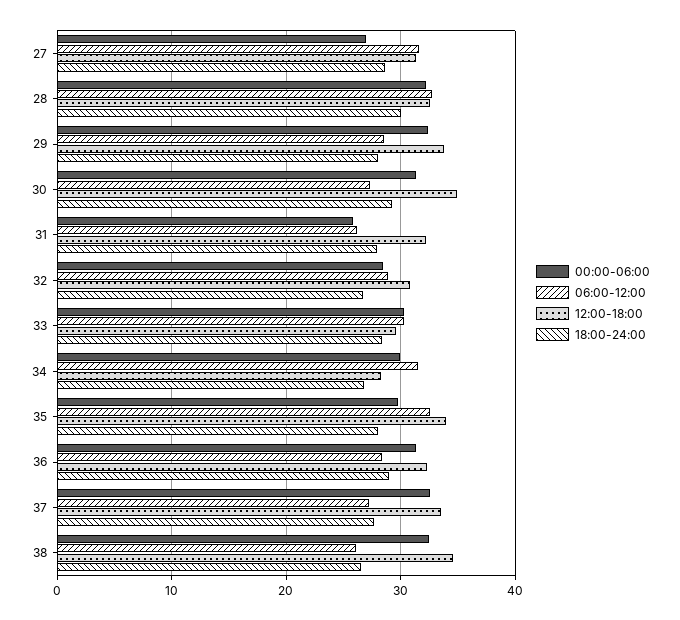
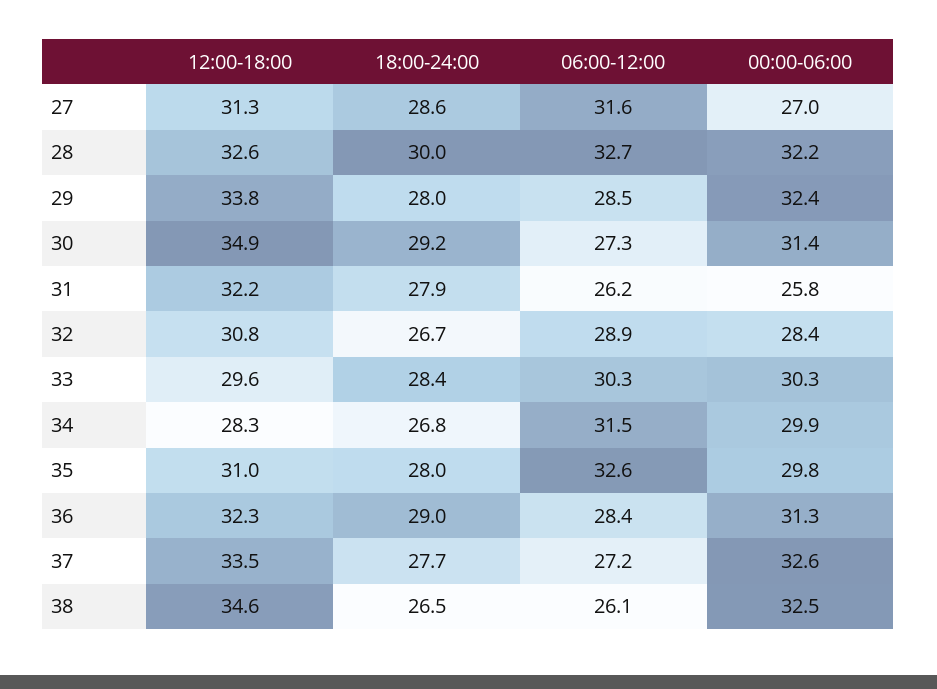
  {
    "00:00-06:00": {
      "27": 27,
      "28": 32.2,
      "29": 32.4,
      "30": 31.4,
      "31": 25.8,
      "32": 28.4,
      "33": 30.3,
      "34": 29.9,
      "35": 29.8,
      "36": 31.3,
      "37": 32.6,
      "38": 32.5
    },
    "06:00-12:00": {
      "27": 31.6,
      "28": 32.7,
      "29": 28.5,
      "30": 27.3,
      "31": 26.2,
      "32": 28.9,
      "33": 30.3,
      "34": 31.5,
      "35": 32.6,
      "36": 28.4,
      "37": 27.2,
      "38": 26.1
    },
    "12:00-18:00": {
      "27": 31.3,
      "28": 32.6,
      "29": 33.8,
      "30": 34.9,
      "31": 32.2,
      "32": 30.8,
      "33": 29.6,
      "34": 28.3,
-     "35": 34,
+     "35": 31,
      "36": 32.3,
      "37": 33.5,
      "38": 34.6
    },
    "18:00-24:00": {
      "27": 28.6,
      "28": 30,
      "29": 28,
      "30": 29.2,
      "31": 27.9,
      "32": 26.7,
      "33": 28.4,
      "34": 26.8,
      "35": 28,
      "36": 29,
      "37": 27.7,
      "38": 26.5
    }
  }

